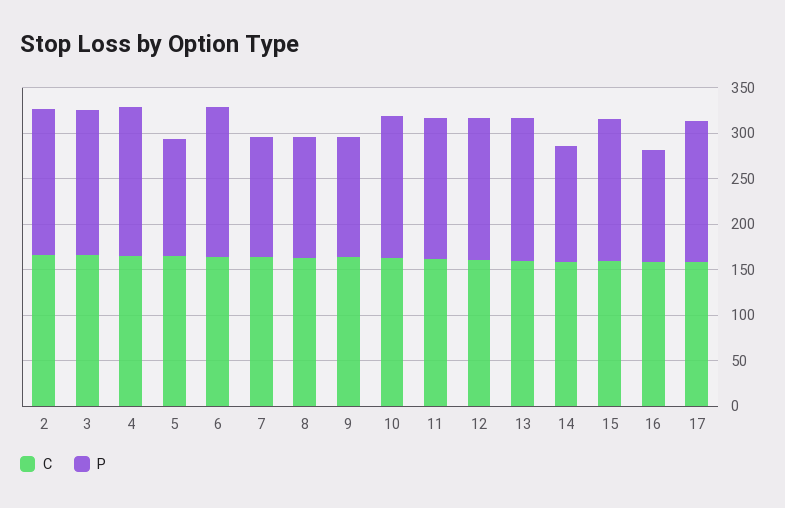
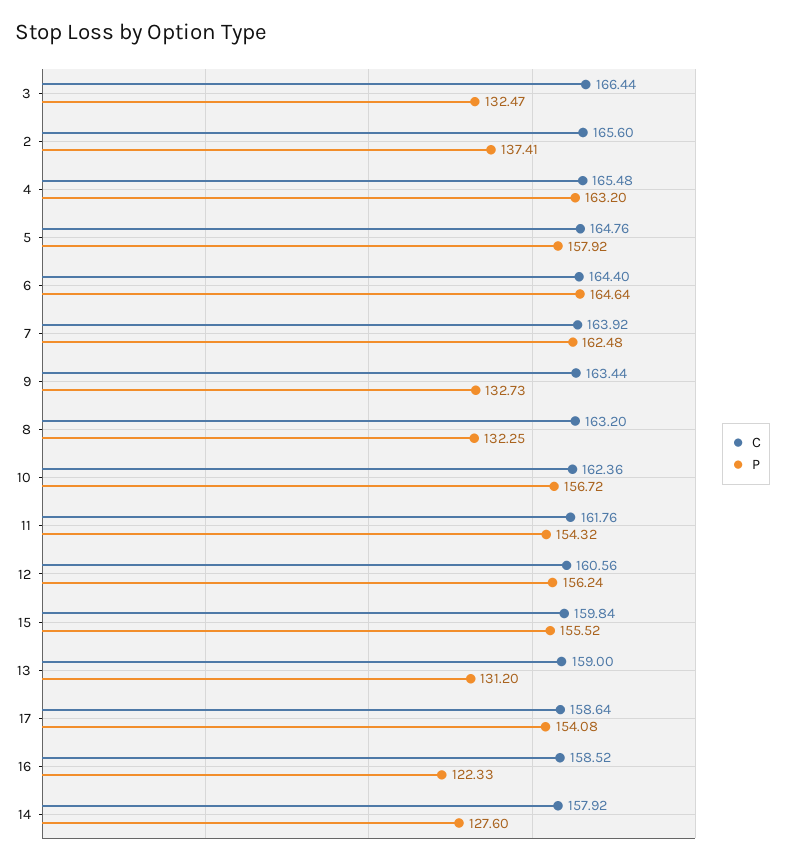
  {
    "C": {
      "2": 165.6,
      "3": 166.44,
      "4": 165.48,
      "5": 164.76,
      "6": 164.4,
      "7": 163.92,
      "8": 163.2,
      "9": 163.44,
      "10": 162.36,
      "11": 161.76,
      "12": 160.56,
      "13": 159,
      "14": 157.92,
      "15": 159.84,
      "16": 158.52,
      "17": 158.64
    },
    "P": {
-     "2": 160,
+     "2": 137.41,
-     "3": 160,
+     "3": 132.47,
      "4": 163.2,
-     "5": 130,
+     "5": 157.92,
      "6": 164.64,
-     "7": 130,
+     "7": 162.48,
      "8": 132.25,
      "9": 132.73,
      "10": 156.72,
      "11": 154.32,
      "12": 156.24,
-     "13": 160,
+     "13": 131.2,
      "14": 127.6,
      "15": 155.52,
      "16": 122.33,
      "17": 154.08
    }
  }

